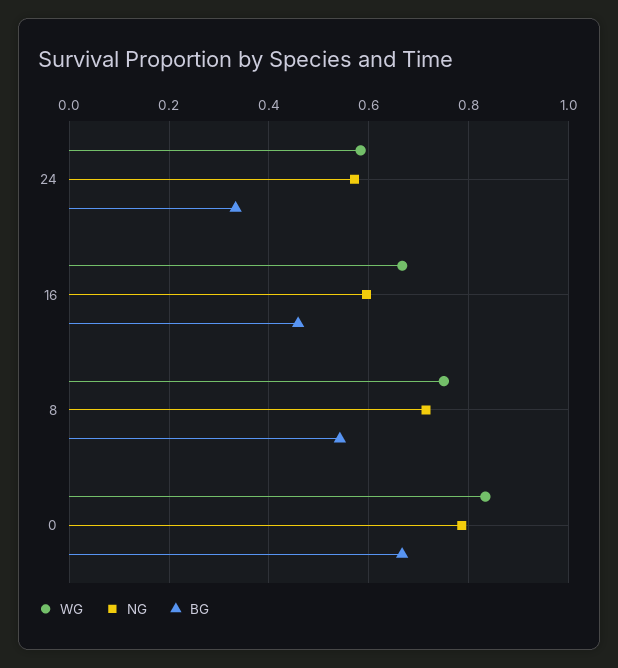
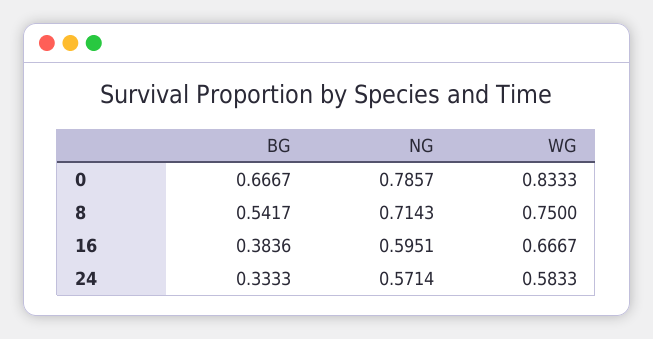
  {
    "WG": {
      "24": 0.5833,
      "16": 0.6667,
      "8": 0.75,
      "0": 0.8333
    },
    "NG": {
      "24": 0.5714,
      "16": 0.5951,
      "8": 0.7143,
      "0": 0.7857
    },
    "BG": {
      "24": 0.3333,
-     "16": 0.46,
+     "16": 0.3836,
      "8": 0.5417,
      "0": 0.6667
    }
  }

